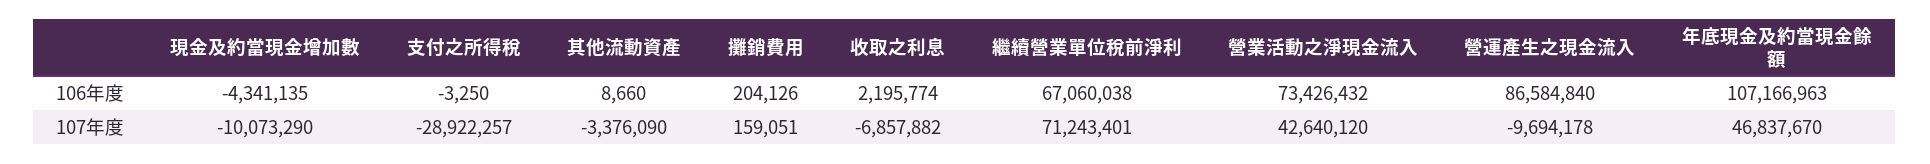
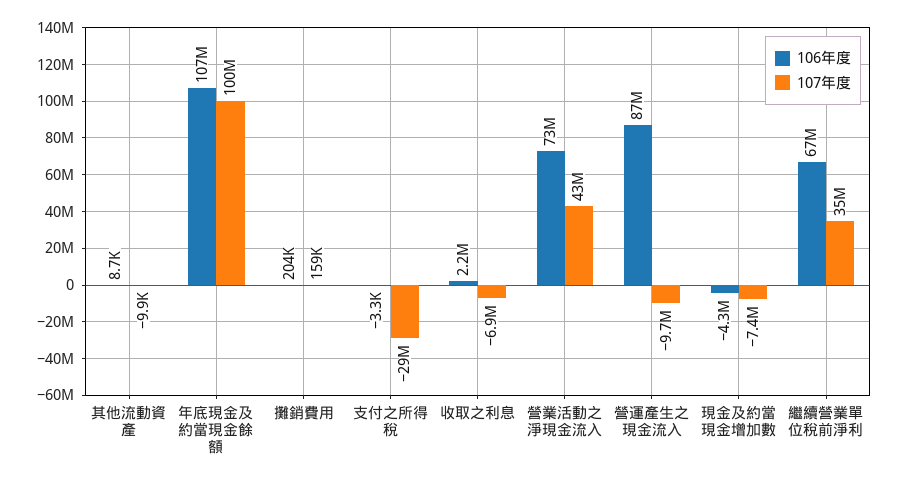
  {
    "106年度": {
      "現金及約當現金增加數": -4341135,
      "支付之所得稅": -3250,
      "其他流動資產": 8660,
      "攤銷費用": 204126,
      "收取之利息": 2195774,
      "繼續營業單位稅前淨利": 67060038,
      "營業活動之淨現金流入": 73426432,
      "營運產生之現金流入": 86584840,
      "年底現金及約當現金餘額": 107166963
    },
    "107年度": {
-     "現金及約當現金增加數": -10073290,
+     "現金及約當現金增加數": -7400000,
      "支付之所得稅": -28922257,
-     "其他流動資產": -3376090,
+     "其他流動資產": -9900,
      "攤銷費用": 159051,
      "收取之利息": -6857882,
-     "繼續營業單位稅前淨利": 71243401,
+     "繼續營業單位稅前淨利": 35000000,
      "營業活動之淨現金流入": 42640120,
      "營運產生之現金流入": -9694178,
-     "年底現金及約當現金餘額": 46837670
+     "年底現金及約當現金餘額": 100000000
    }
  }

